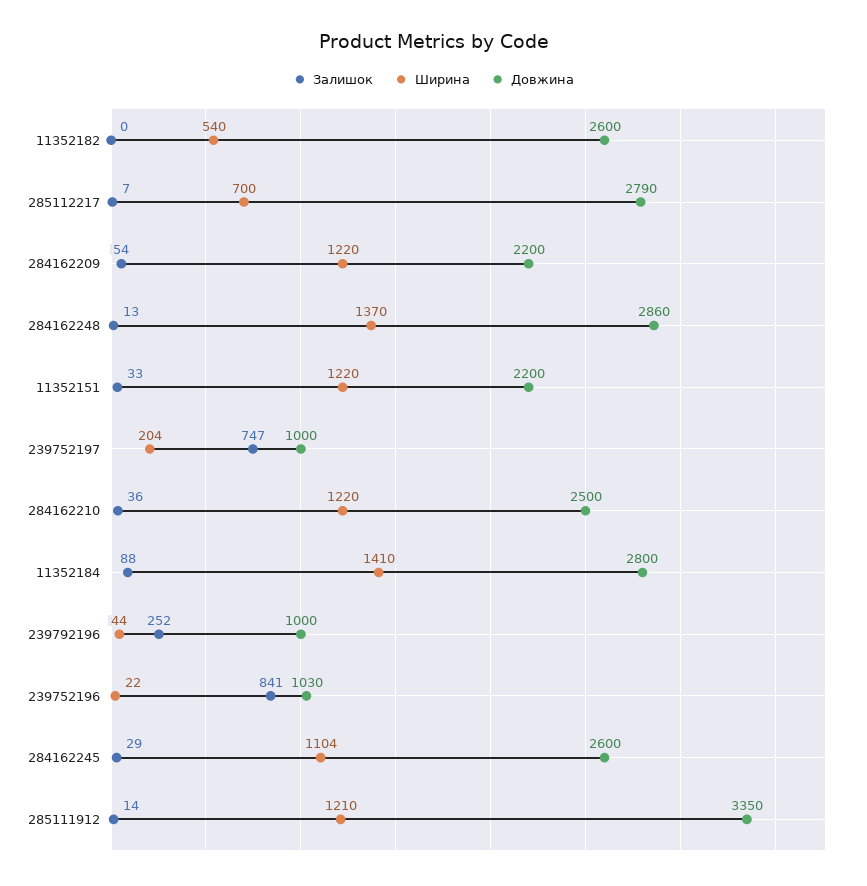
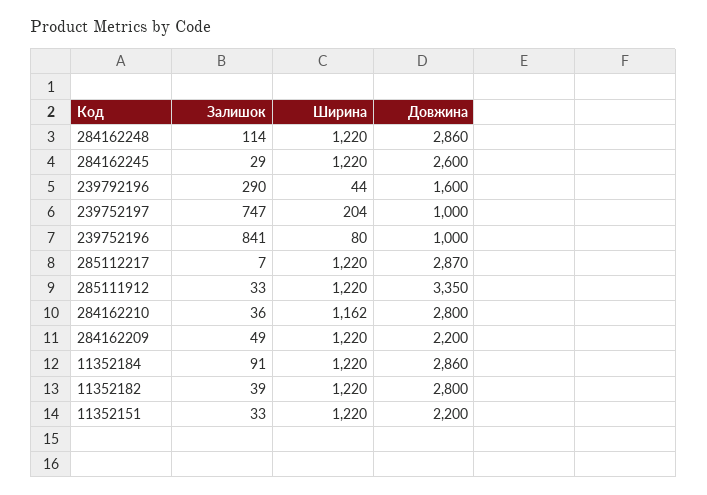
  {
    "Залишок": {
-     "11352182": 0,
+     "11352182": 39,
      "285112217": 7,
-     "284162209": 54,
+     "284162209": 49,
-     "284162248": 13,
+     "284162248": 114,
      "11352151": 33,
      "239752197": 747,
      "284162210": 36,
-     "11352184": 88,
+     "11352184": 91,
-     "239792196": 252,
+     "239792196": 290,
      "239752196": 841,
      "284162245": 29,
-     "285111912": 14
+     "285111912": 33
    },
    "Ширина": {
-     "11352182": 540,
+     "11352182": 1220,
-     "285112217": 700,
+     "285112217": 1220,
      "284162209": 1220,
-     "284162248": 1370,
+     "284162248": 1220,
      "11352151": 1220,
      "239752197": 204,
-     "284162210": 1220,
+     "284162210": 1162,
-     "11352184": 1410,
+     "11352184": 1220,
      "239792196": 44,
-     "239752196": 22,
+     "239752196": 80,
-     "284162245": 1104,
+     "284162245": 1220,
-     "285111912": 1210
+     "285111912": 1220
    },
    "Довжина": {
-     "11352182": 2600,
+     "11352182": 2800,
-     "285112217": 2790,
+     "285112217": 2870,
      "284162209": 2200,
      "284162248": 2860,
      "11352151": 2200,
      "239752197": 1000,
-     "284162210": 2500,
+     "284162210": 2800,
-     "11352184": 2800,
+     "11352184": 2860,
-     "239792196": 1000,
+     "239792196": 1600,
-     "239752196": 1030,
+     "239752196": 1000,
      "284162245": 2600,
      "285111912": 3350
    }
  }

